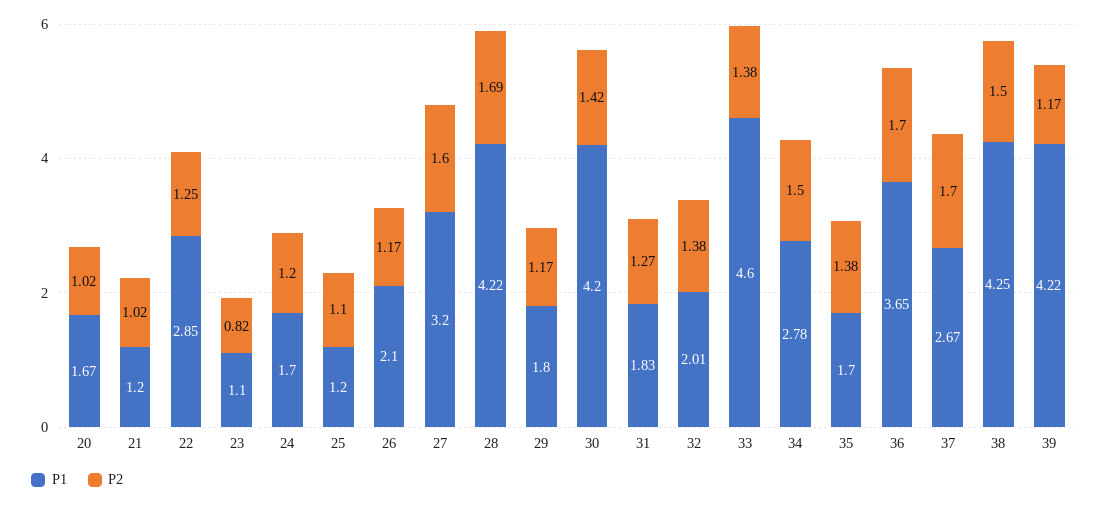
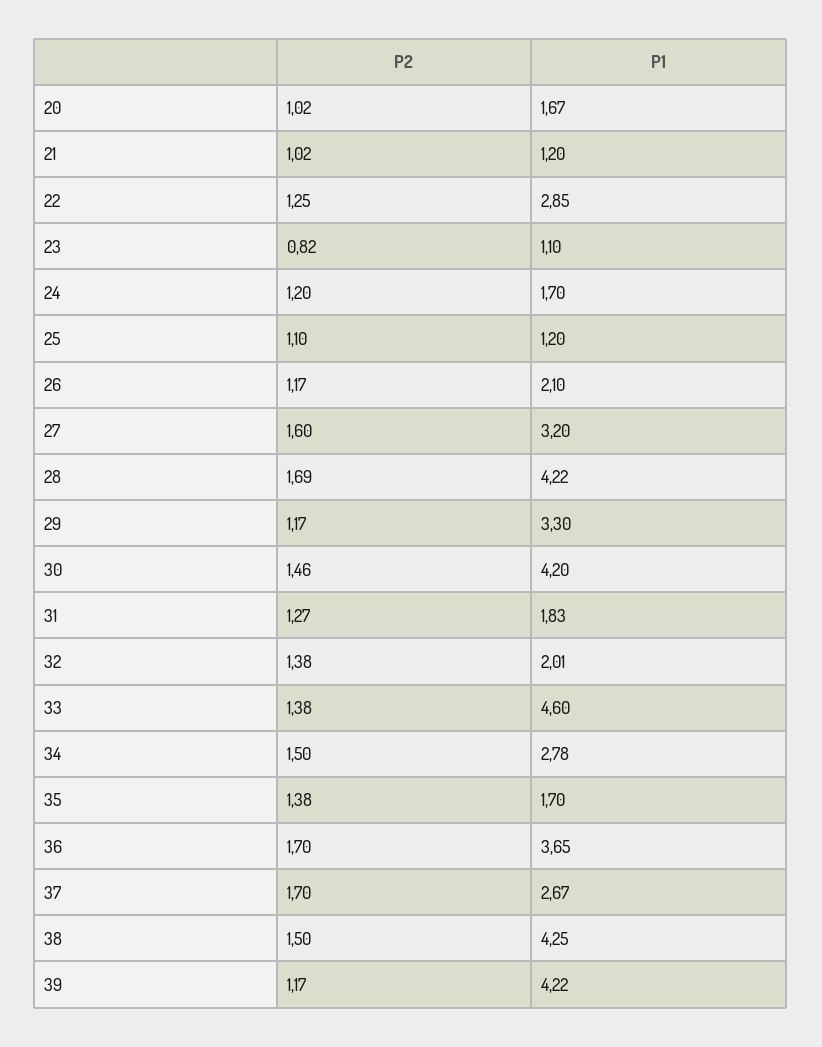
  {
    "P1": {
      "20": 1.67,
      "21": 1.2,
      "22": 2.85,
      "23": 1.1,
      "24": 1.7,
      "25": 1.2,
      "26": 2.1,
      "27": 3.2,
      "28": 4.22,
-     "29": 1.8,
+     "29": 3.3,
      "30": 4.2,
      "31": 1.83,
      "32": 2.01,
      "33": 4.6,
      "34": 2.78,
      "35": 1.7,
      "36": 3.65,
      "37": 2.67,
      "38": 4.25,
      "39": 4.22
    },
    "P2": {
      "20": 1.02,
      "21": 1.02,
      "22": 1.25,
      "23": 0.82,
      "24": 1.2,
      "25": 1.1,
      "26": 1.17,
      "27": 1.6,
      "28": 1.69,
      "29": 1.17,
-     "30": 1.42,
+     "30": 1.46,
      "31": 1.27,
      "32": 1.38,
      "33": 1.38,
      "34": 1.5,
      "35": 1.38,
      "36": 1.7,
      "37": 1.7,
      "38": 1.5,
      "39": 1.17
    }
  }

